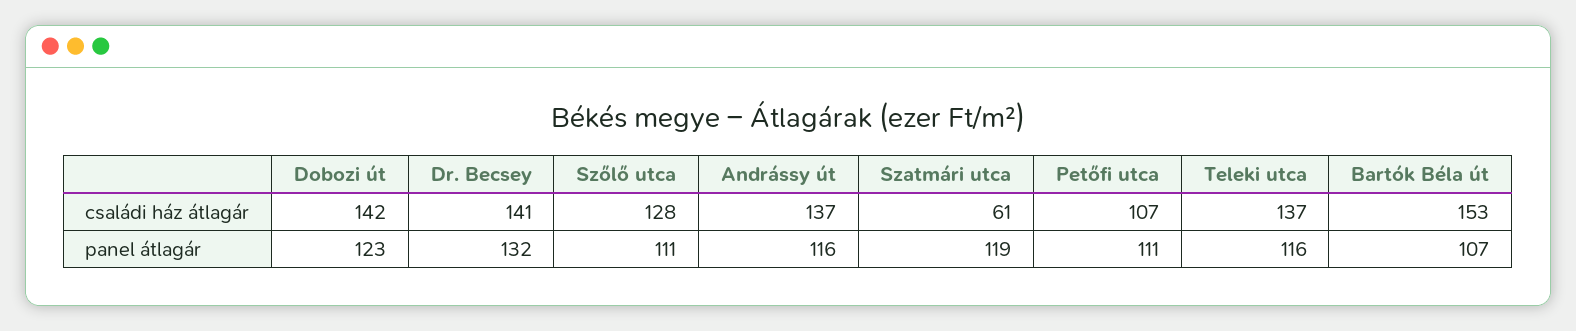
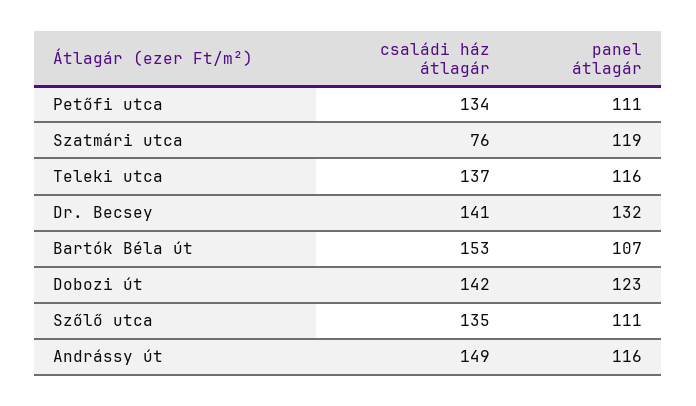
  {
    "Dobozi út": {
      "családi ház átlagár": 142,
      "panel átlagár": 123
    },
    "Dr. Becsey": {
      "családi ház átlagár": 141,
      "panel átlagár": 132
    },
    "Szőlő utca": {
-     "családi ház átlagár": 128,
+     "családi ház átlagár": 135,
      "panel átlagár": 111
    },
    "Andrássy út": {
-     "családi ház átlagár": 137,
+     "családi ház átlagár": 149,
      "panel átlagár": 116
    },
    "Szatmári utca": {
-     "családi ház átlagár": 61,
+     "családi ház átlagár": 76,
      "panel átlagár": 119
    },
    "Petőfi utca": {
-     "családi ház átlagár": 107,
+     "családi ház átlagár": 134,
      "panel átlagár": 111
    },
    "Teleki utca": {
      "családi ház átlagár": 137,
      "panel átlagár": 116
    },
    "Bartók Béla út": {
      "családi ház átlagár": 153,
      "panel átlagár": 107
    }
  }

